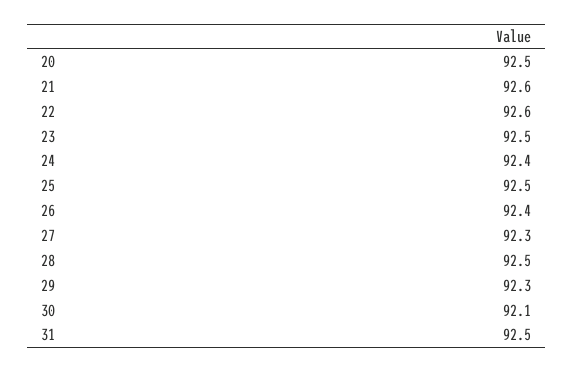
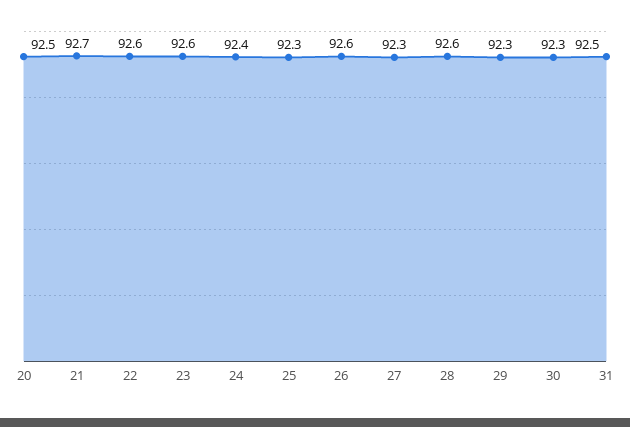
  {
    "20": 92.5,
-   "21": 92.6,
+   "21": 92.7,
    "22": 92.6,
-   "23": 92.5,
+   "23": 92.6,
    "24": 92.4,
-   "25": 92.5,
+   "25": 92.3,
-   "26": 92.4,
+   "26": 92.6,
    "27": 92.3,
-   "28": 92.5,
+   "28": 92.6,
    "29": 92.3,
-   "30": 92.1,
+   "30": 92.3,
    "31": 92.5
  }

